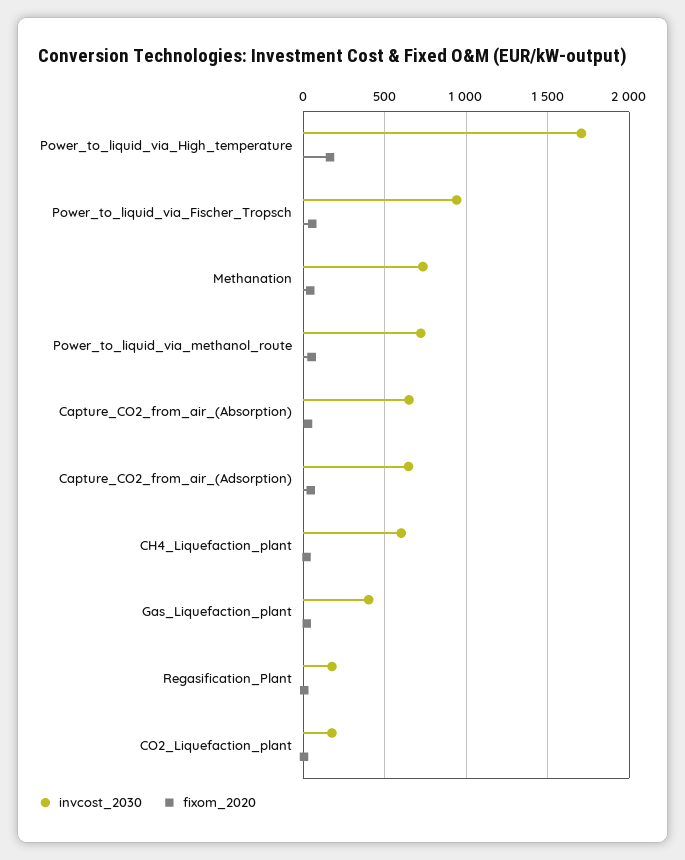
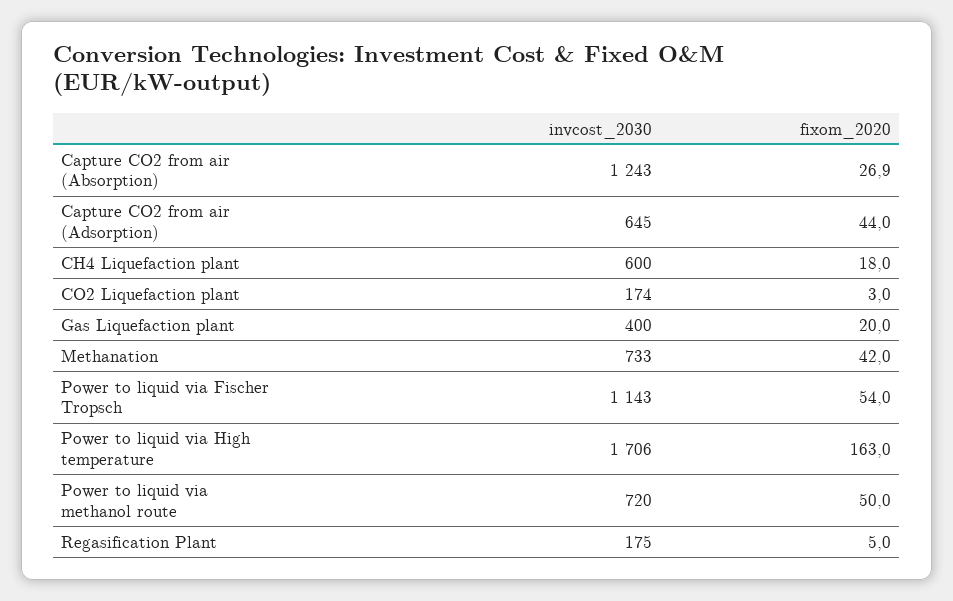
  {
    "invcost_2030": {
      "Power_to_liquid_via_High_temperature": 1706,
-     "Power_to_liquid_via_Fischer_Tropsch": 950,
+     "Power_to_liquid_via_Fischer_Tropsch": 1143,
      "Methanation": 733,
      "Power_to_liquid_via_methanol_route": 720,
-     "Capture_CO2_from_air_(Absorption)": 650,
+     "Capture_CO2_from_air_(Absorption)": 1243,
      "Capture_CO2_from_air_(Adsorption)": 645,
      "CH4_Liquefaction_plant": 600,
      "Gas_Liquefaction_plant": 400,
      "Regasification_Plant": 175,
      "CO2_Liquefaction_plant": 174
    },
    "fixom_2020": {
      "Power_to_liquid_via_High_temperature": 163,
      "Power_to_liquid_via_Fischer_Tropsch": 54,
      "Methanation": 42,
      "Power_to_liquid_via_methanol_route": 50,
      "Capture_CO2_from_air_(Absorption)": 26.9,
      "Capture_CO2_from_air_(Adsorption)": 44,
      "CH4_Liquefaction_plant": 18,
      "Gas_Liquefaction_plant": 20,
      "Regasification_Plant": 5,
      "CO2_Liquefaction_plant": 3
    }
  }

